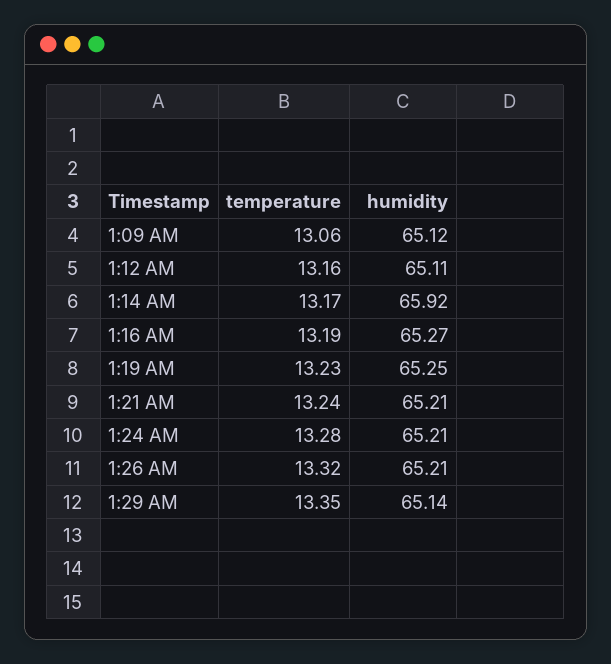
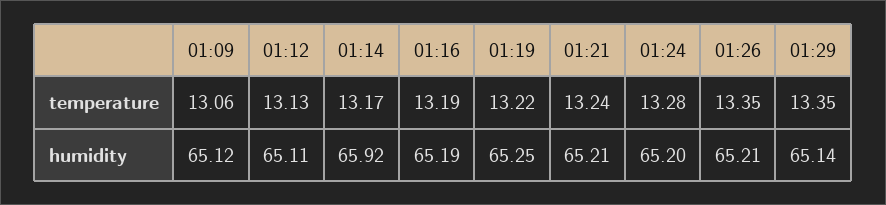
  {
    "temperature": {
      "1:09 AM": 13.06,
-     "1:12 AM": 13.16,
+     "1:12 AM": 13.13,
      "1:14 AM": 13.17,
      "1:16 AM": 13.19,
-     "1:19 AM": 13.23,
+     "1:19 AM": 13.22,
      "1:21 AM": 13.24,
      "1:24 AM": 13.28,
-     "1:26 AM": 13.32,
+     "1:26 AM": 13.35,
      "1:29 AM": 13.35
    },
    "humidity": {
      "1:09 AM": 65.12,
      "1:12 AM": 65.11,
      "1:14 AM": 65.92,
-     "1:16 AM": 65.27,
+     "1:16 AM": 65.19,
      "1:19 AM": 65.25,
      "1:21 AM": 65.21,
-     "1:24 AM": 65.21,
+     "1:24 AM": 65.2,
      "1:26 AM": 65.21,
      "1:29 AM": 65.14
    }
  }

